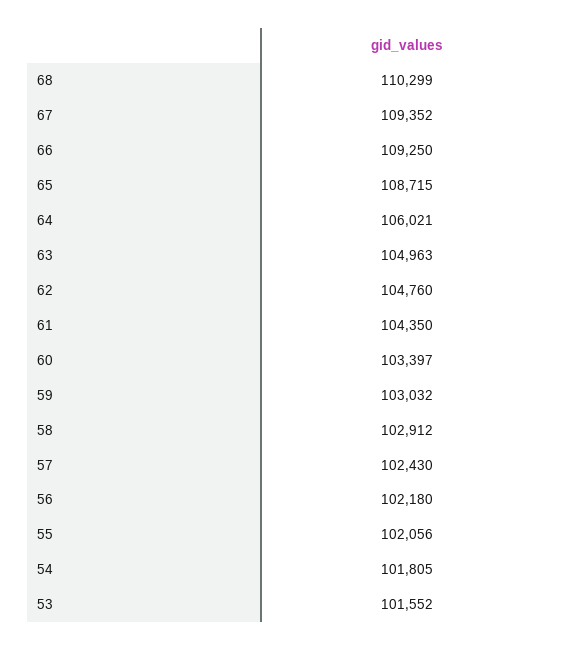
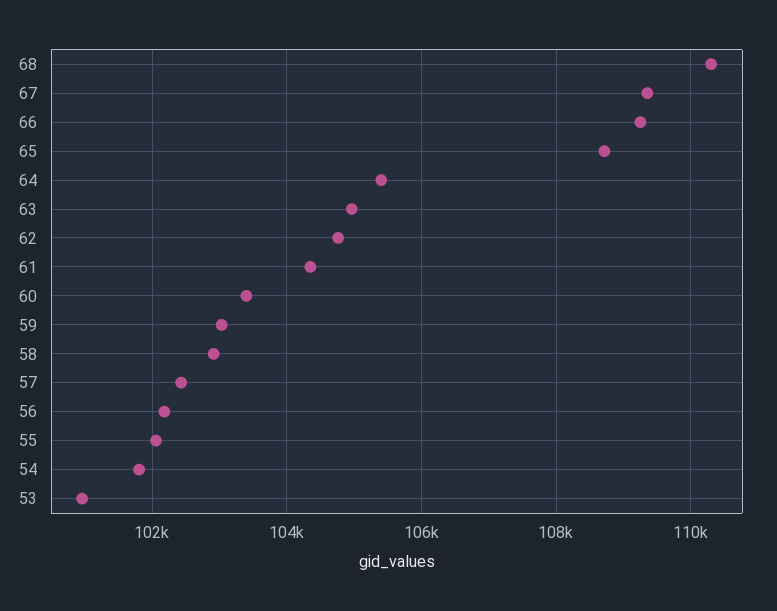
  {
    "68": 110299,
    "67": 109352,
    "66": 109250,
    "65": 108715,
-   "64": 106021,
+   "64": 105400,
    "63": 104963,
    "62": 104760,
    "61": 104350,
    "60": 103397,
    "59": 103032,
    "58": 102912,
    "57": 102430,
    "56": 102180,
    "55": 102056,
    "54": 101805,
-   "53": 101552
+   "53": 101000
  }

